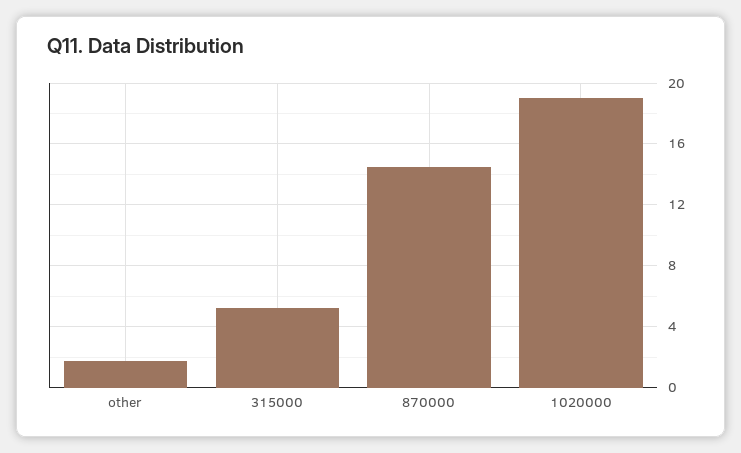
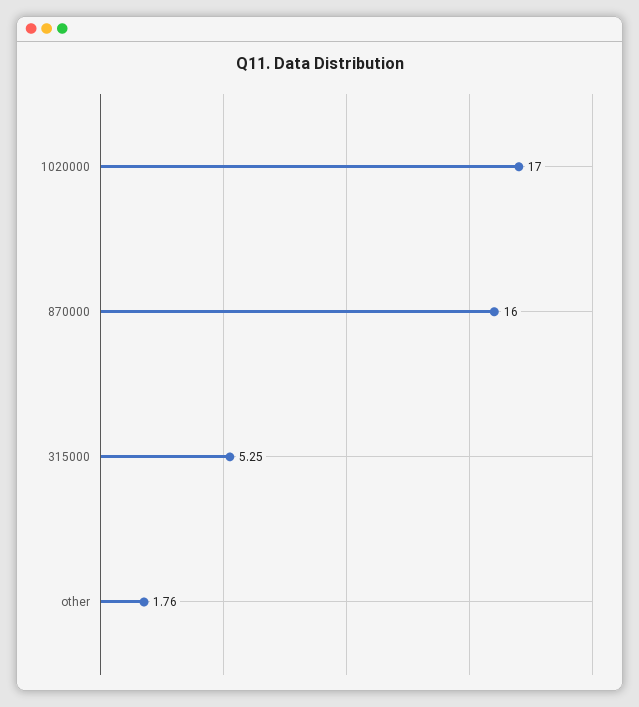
  {
    "other": 1.76,
    "315000": 5.25,
-   "870000": 14.5,
+   "870000": 16,
-   "1020000": 19
+   "1020000": 17
  }

